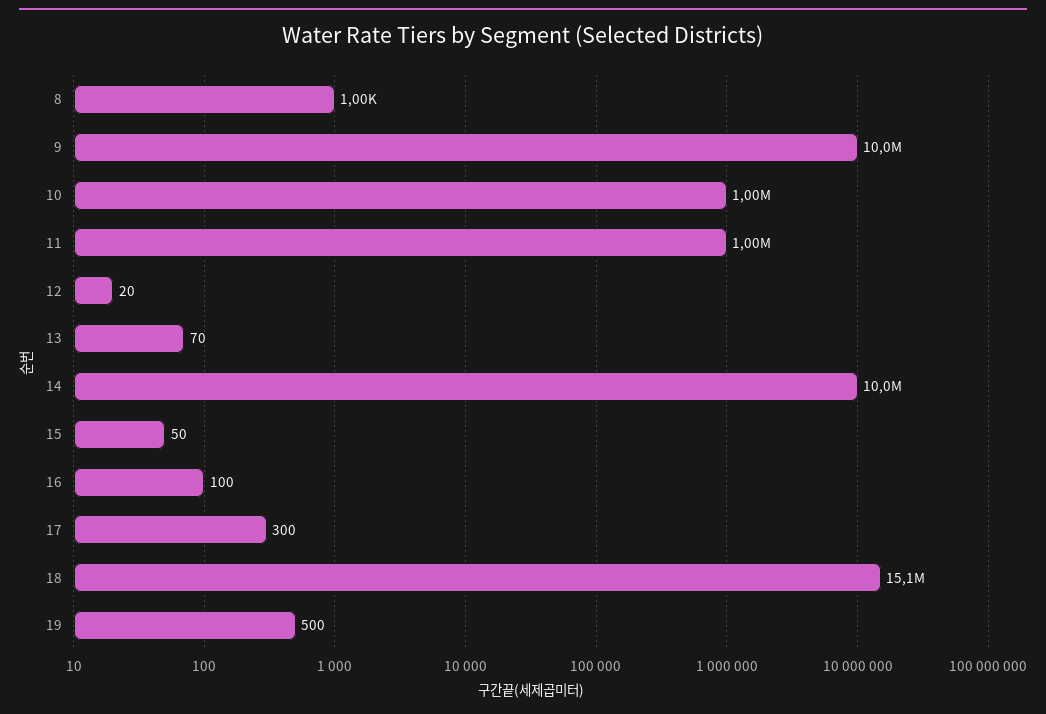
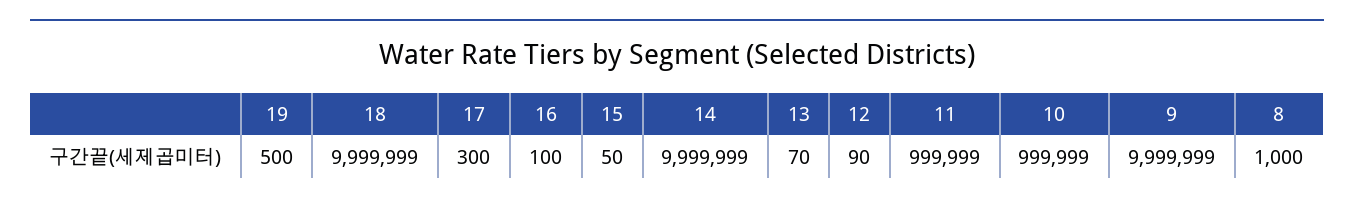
  {
    "8": 1000,
    "9": 9999999,
    "10": 999999,
    "11": 999999,
-   "12": 20,
+   "12": 90,
    "13": 70,
    "14": 9999999,
    "15": 50,
    "16": 100,
    "17": 300,
-   "18": 15100000,
+   "18": 9999999,
    "19": 500
  }

